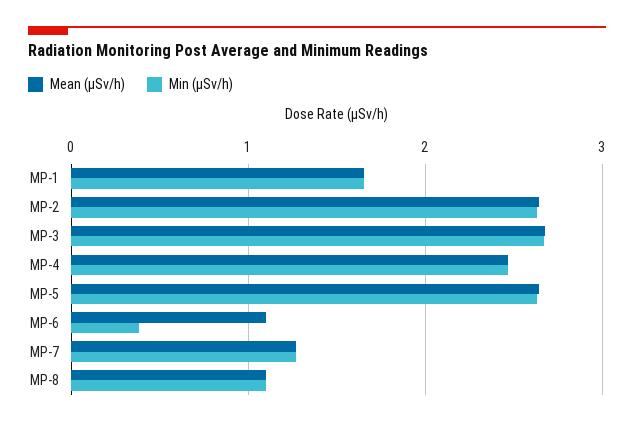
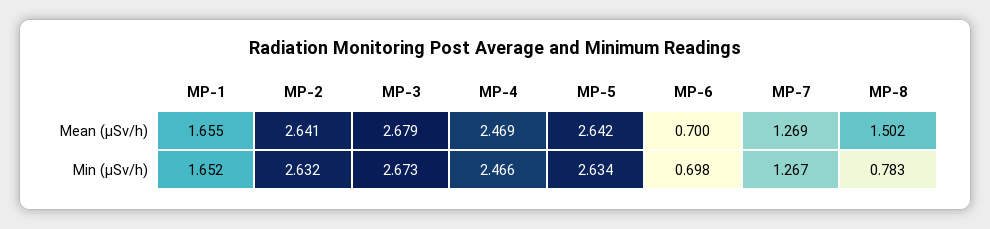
  {
    "Mean (µSv/h)": {
      "MP-1": 1.655,
      "MP-2": 2.641,
      "MP-3": 2.679,
      "MP-4": 2.469,
      "MP-5": 2.642,
-     "MP-6": 1.1,
+     "MP-6": 0.7,
      "MP-7": 1.269,
-     "MP-8": 1.1
+     "MP-8": 1.502
    },
    "Min (µSv/h)": {
      "MP-1": 1.652,
      "MP-2": 2.632,
      "MP-3": 2.673,
      "MP-4": 2.466,
      "MP-5": 2.634,
-     "MP-6": 0.4,
+     "MP-6": 0.698,
      "MP-7": 1.267,
-     "MP-8": 1.1
+     "MP-8": 0.783
    }
  }

